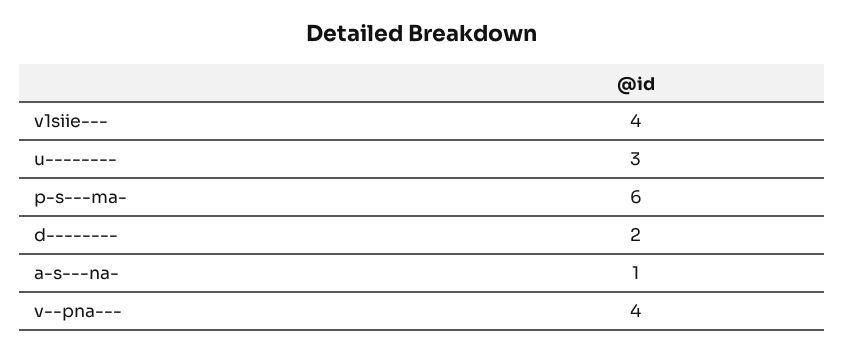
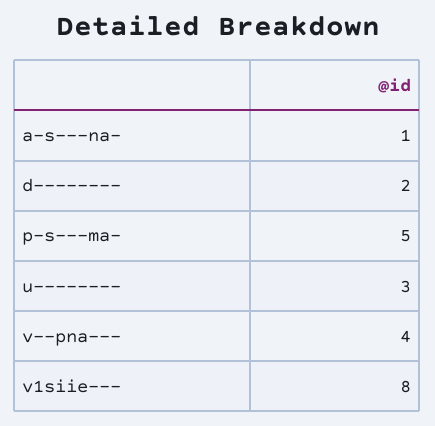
  {
-   "v1siie---": 4,
+   "v1siie---": 8,
    "u--------": 3,
-   "p-s---ma-": 6,
+   "p-s---ma-": 5,
    "d--------": 2,
    "a-s---na-": 1,
    "v--pna---": 4
  }

